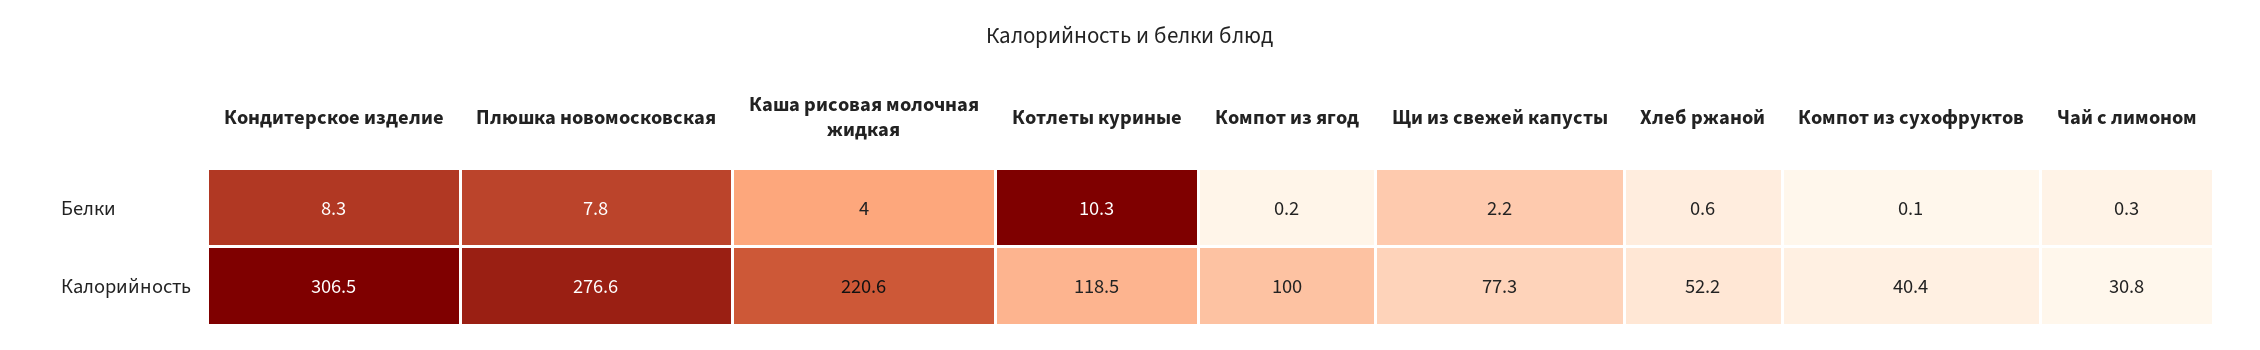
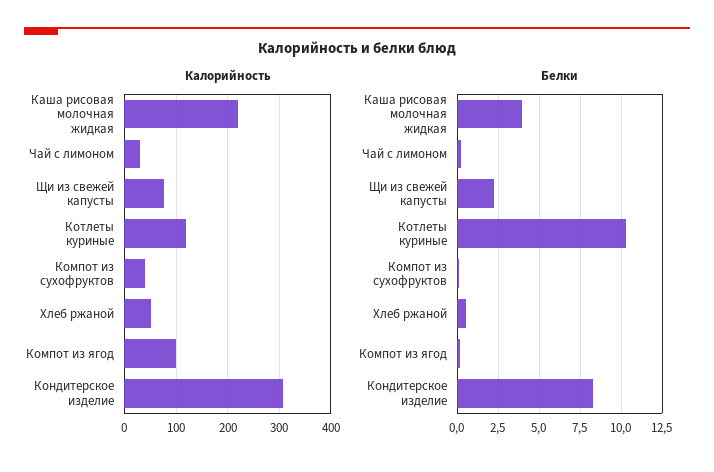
  {
    "Белки": {
      "Кондитерское изделие": 8.3,
-     "Плюшка новомосковская": 7.8,
      "Каша рисовая молочная жидкая": 4,
      "Котлеты куриные": 10.3,
      "Компот из ягод": 0.2,
      "Щи из свежей капусты": 2.2,
      "Хлеб ржаной": 0.6,
      "Компот из сухофруктов": 0.1,
      "Чай с лимоном": 0.3
    },
    "Калорийность": {
      "Кондитерское изделие": 306.5,
-     "Плюшка новомосковская": 276.6,
      "Каша рисовая молочная жидкая": 220.6,
      "Котлеты куриные": 118.5,
      "Компот из ягод": 100,
      "Щи из свежей капусты": 77.3,
      "Хлеб ржаной": 52.2,
      "Компот из сухофруктов": 40.4,
      "Чай с лимоном": 30.8
    }
  }

